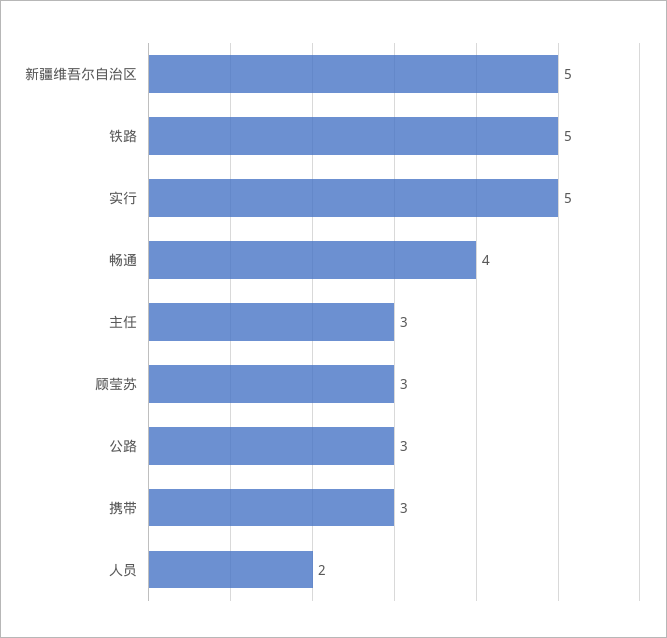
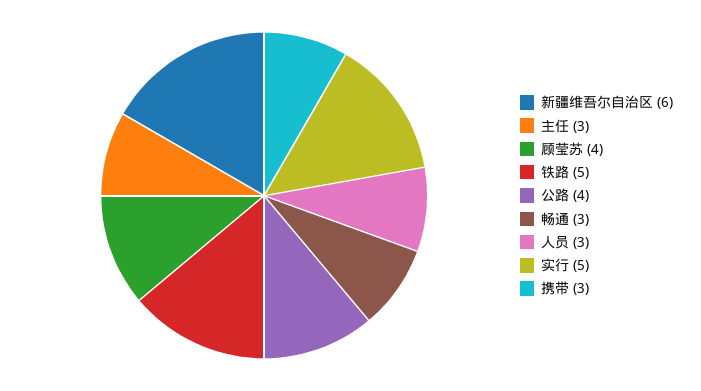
  {
-   "新疆维吾尔自治区": 5,
+   "新疆维吾尔自治区": 6,
    "铁路": 5,
    "实行": 5,
-   "畅通": 4,
+   "畅通": 3,
    "主任": 3,
-   "顾莹苏": 3,
+   "顾莹苏": 4,
-   "公路": 3,
+   "公路": 4,
    "携带": 3,
-   "人员": 2
+   "人员": 3
  }

